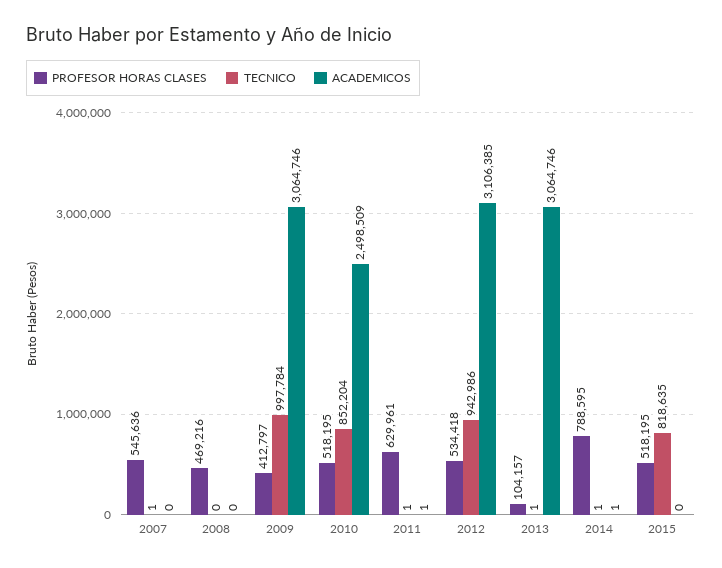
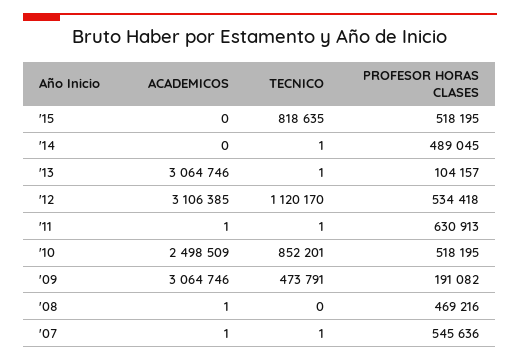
  {
    "PROFESOR HORAS CLASES": {
      "2007": 545636,
      "2008": 469216,
-     "2009": 412797,
+     "2009": 191082,
      "2010": 518195,
-     "2011": 629961,
+     "2011": 630913,
      "2012": 534418,
      "2013": 104157,
-     "2014": 788595,
+     "2014": 489045,
      "2015": 518195
    },
    "TECNICO": {
      "2007": 1,
      "2008": 0,
-     "2009": 997784,
+     "2009": 473791,
-     "2010": 852204,
+     "2010": 852201,
      "2011": 1,
-     "2012": 942986,
+     "2012": 1120170,
      "2013": 1,
      "2014": 1,
      "2015": 818635
    },
    "ACADEMICOS": {
-     "2007": 0,
+     "2007": 1,
-     "2008": 0,
+     "2008": 1,
      "2009": 3064746,
      "2010": 2498509,
      "2011": 1,
      "2012": 3106385,
      "2013": 3064746,
-     "2014": 1,
+     "2014": 0,
      "2015": 0
    }
  }

